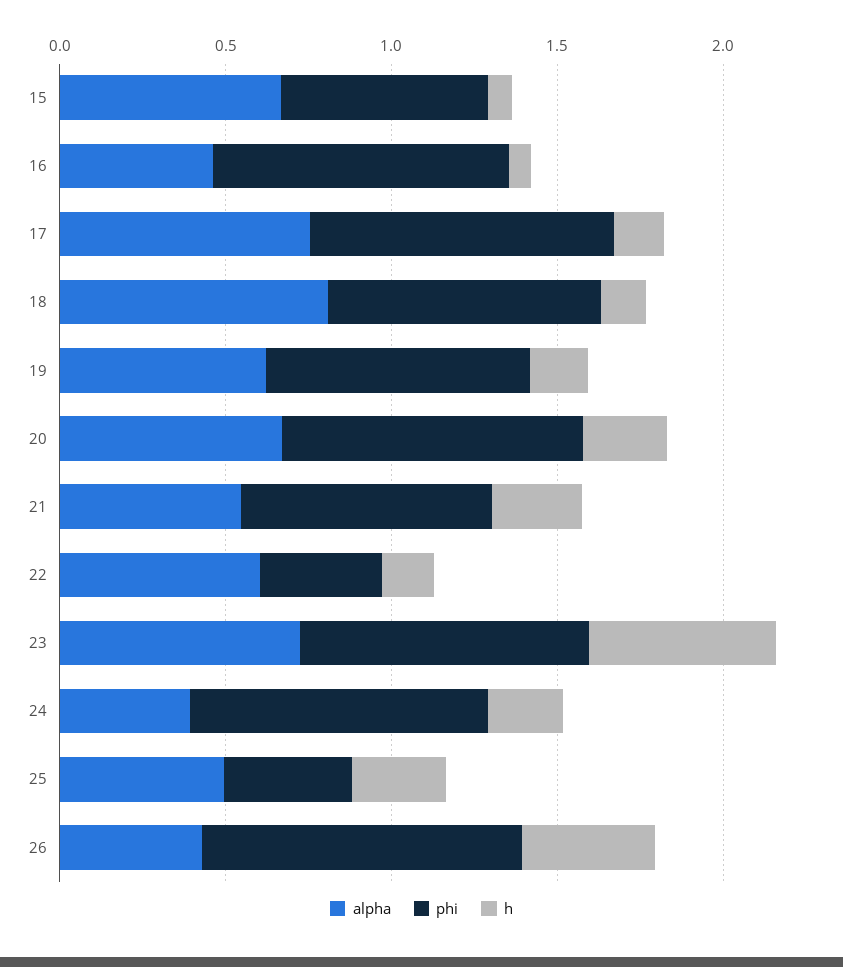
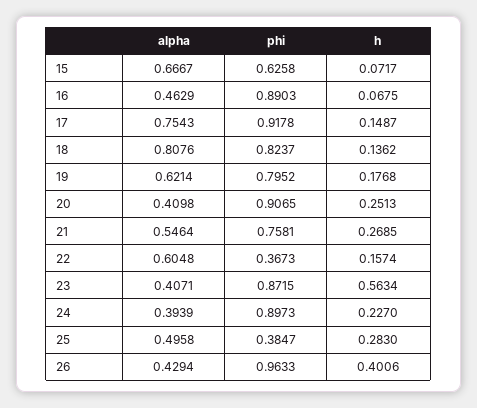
  {
    "alpha": {
      "15": 0.6667,
      "16": 0.4629,
      "17": 0.7543,
      "18": 0.8076,
      "19": 0.6214,
-     "20": 0.7,
+     "20": 0.4098,
      "21": 0.5464,
      "22": 0.6048,
-     "23": 0.7,
+     "23": 0.4071,
      "24": 0.3939,
      "25": 0.4958,
      "26": 0.4294
    },
    "phi": {
      "15": 0.6258,
      "16": 0.8903,
      "17": 0.9178,
      "18": 0.8237,
      "19": 0.7952,
      "20": 0.9065,
      "21": 0.7581,
      "22": 0.3673,
      "23": 0.8715,
      "24": 0.8973,
      "25": 0.3847,
      "26": 0.9633
    },
    "h": {
      "15": 0.0717,
      "16": 0.0675,
      "17": 0.1487,
      "18": 0.1362,
      "19": 0.1768,
      "20": 0.2513,
      "21": 0.2685,
      "22": 0.1574,
      "23": 0.5634,
      "24": 0.227,
      "25": 0.283,
      "26": 0.4006
    }
  }

